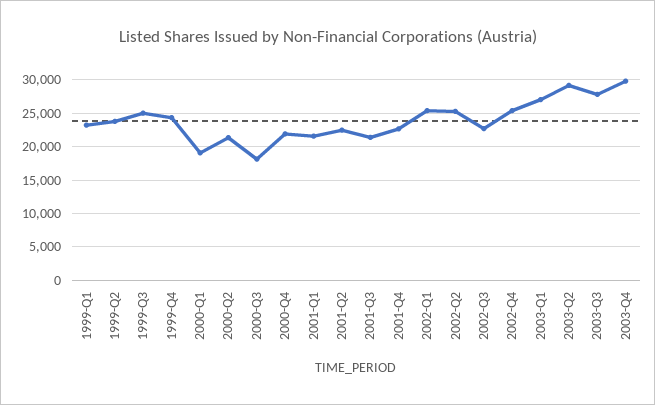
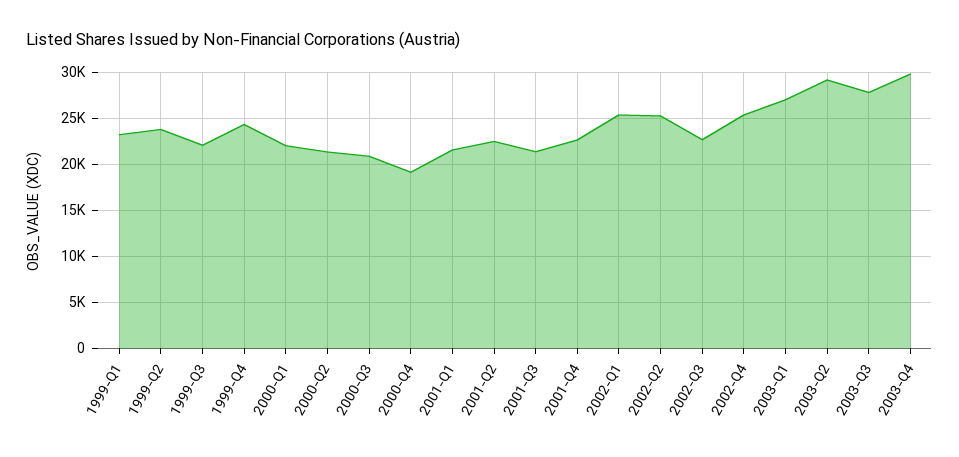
  {
    "1999-Q1": 23000,
    "1999-Q2": 24000,
-   "1999-Q3": 25000,
+   "1999-Q3": 22000,
    "1999-Q4": 24000,
-   "2000-Q1": 19000,
+   "2000-Q1": 22000,
    "2000-Q2": 21000,
-   "2000-Q3": 18000,
+   "2000-Q3": 21000,
-   "2000-Q4": 22000,
+   "2000-Q4": 19000,
    "2001-Q1": 22000,
    "2001-Q2": 22000,
    "2001-Q3": 21000,
    "2001-Q4": 23000,
    "2002-Q1": 25000,
    "2002-Q2": 25000,
    "2002-Q3": 23000,
    "2002-Q4": 25000,
    "2003-Q1": 27000,
    "2003-Q2": 29000,
    "2003-Q3": 28000,
    "2003-Q4": 30000
  }

